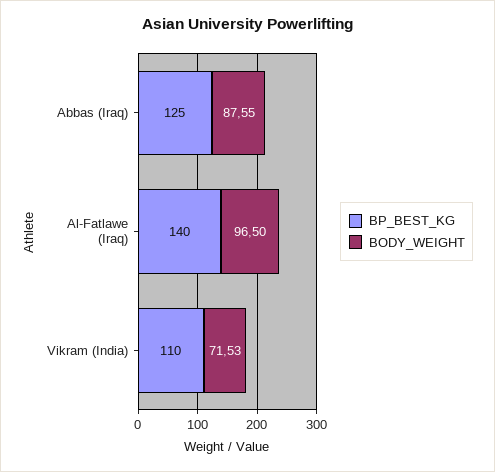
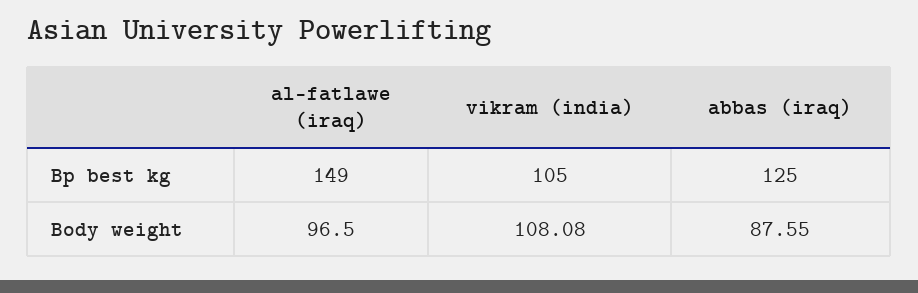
  {
    "BP_BEST_KG": {
      "Abbas (Iraq)": 125,
-     "Al-Fatlawe (Iraq)": 140,
+     "Al-Fatlawe (Iraq)": 149,
-     "Vikram (India)": 110
+     "Vikram (India)": 105
    },
    "BODY_WEIGHT": {
      "Abbas (Iraq)": 87.55,
      "Al-Fatlawe (Iraq)": 96.5,
-     "Vikram (India)": 71.53
+     "Vikram (India)": 108.08
    }
  }

